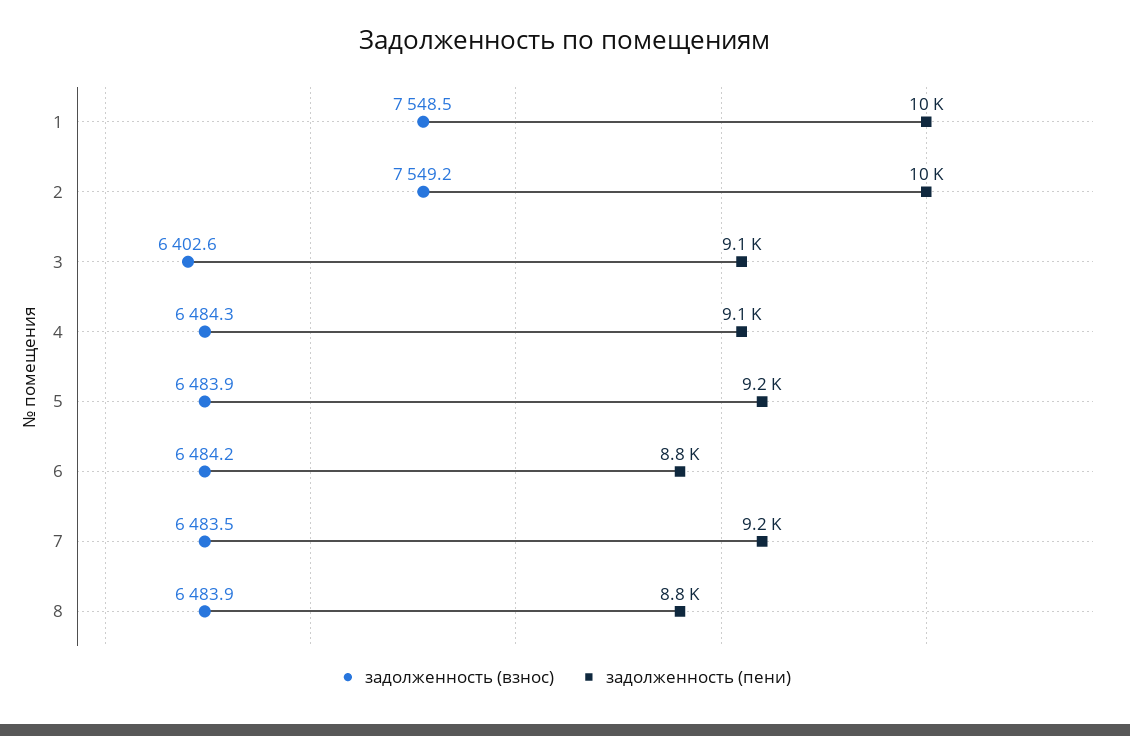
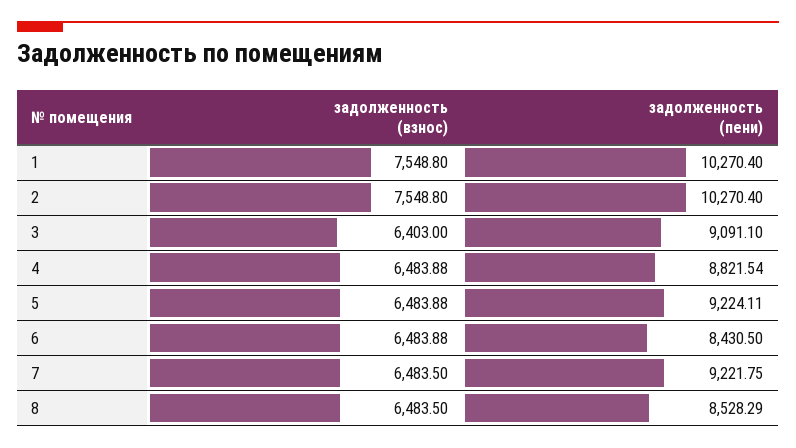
  {
    "задолженность (взнос)": {
-     "1": 7548.5,
+     "1": 7548.8,
-     "2": 7549.2,
+     "2": 7548.8,
-     "3": 6402.6,
+     "3": 6403,
-     "4": 6484.3,
+     "4": 6483.88,
      "5": 6483.88,
-     "6": 6484.2,
+     "6": 6483.88,
      "7": 6483.5,
-     "8": 6483.9
+     "8": 6483.5
    },
    "задолженность (пени)": {
      "1": 10270.4,
      "2": 10270.4,
      "3": 9091.1,
-     "4": 9100,
+     "4": 8821.54,
      "5": 9224.11,
-     "6": 8800,
+     "6": 8430.5,
      "7": 9221.75,
-     "8": 8800
+     "8": 8528.29
    }
  }

